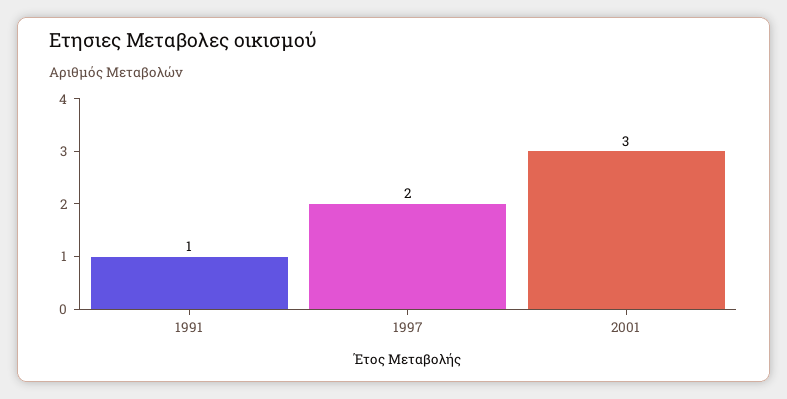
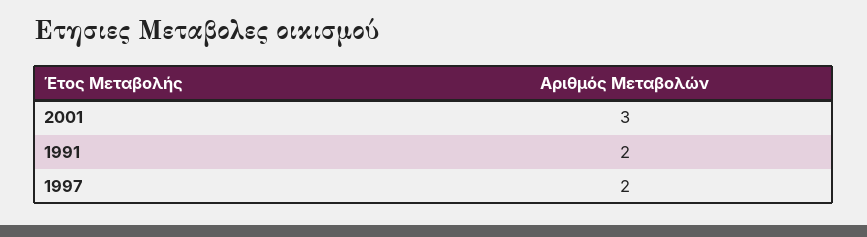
  {
-   "1991": 1,
+   "1991": 2,
    "1997": 2,
    "2001": 3
  }

